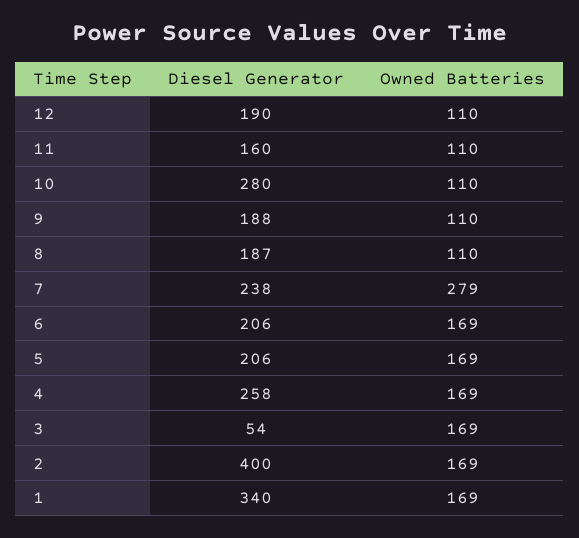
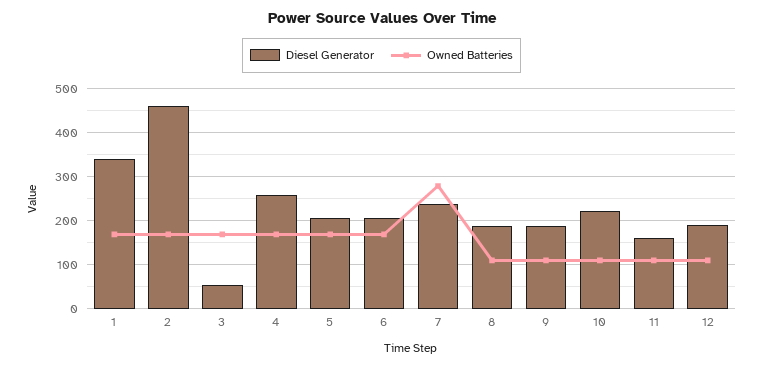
  {
    "Diesel Generator": {
      "12": 190,
      "11": 160,
-     "10": 280,
+     "10": 220,
      "9": 188,
      "8": 187,
      "7": 238,
      "6": 206,
      "5": 206,
      "4": 258,
      "3": 54,
-     "2": 400,
+     "2": 460,
      "1": 340
    },
    "Owned Batteries": {
      "12": 110,
      "11": 110,
      "10": 110,
      "9": 110,
      "8": 110,
      "7": 279,
      "6": 169,
      "5": 169,
      "4": 169,
      "3": 169,
      "2": 169,
      "1": 169
    }
  }

